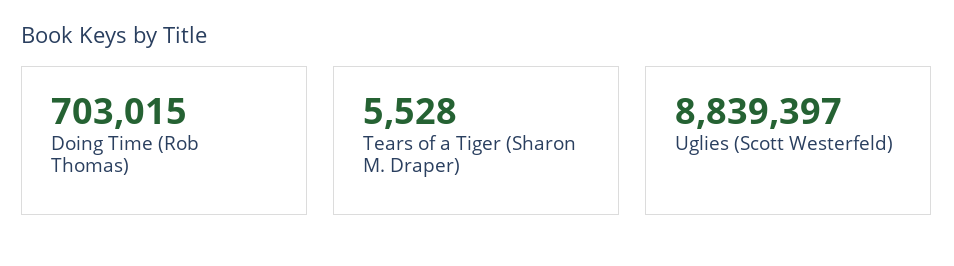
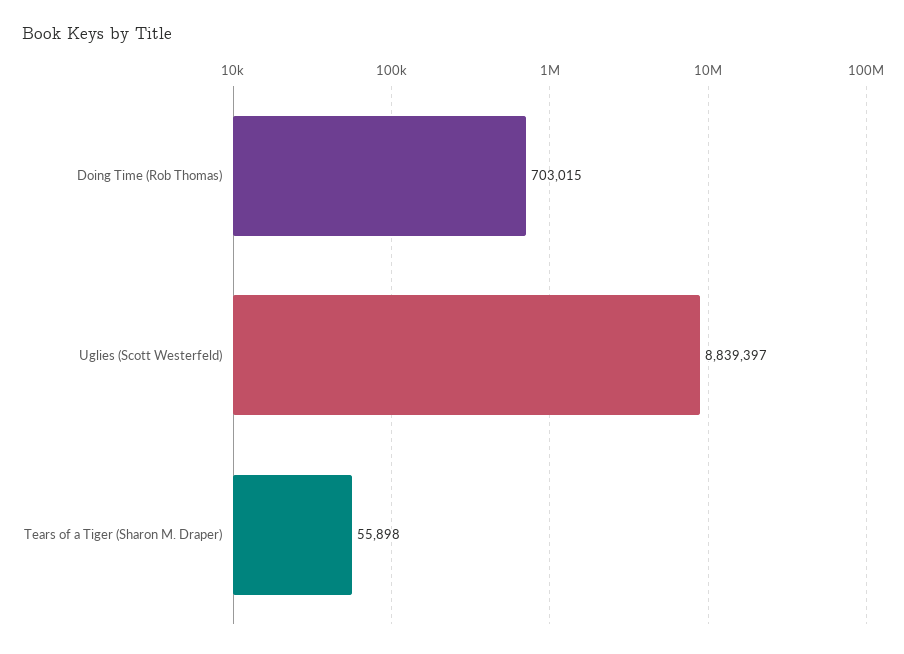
  {
    "Doing Time (Rob Thomas)": 703015,
-   "Tears of a Tiger (Sharon M. Draper)": 5528,
+   "Tears of a Tiger (Sharon M. Draper)": 55898,
    "Uglies (Scott Westerfeld)": 8839397
  }

